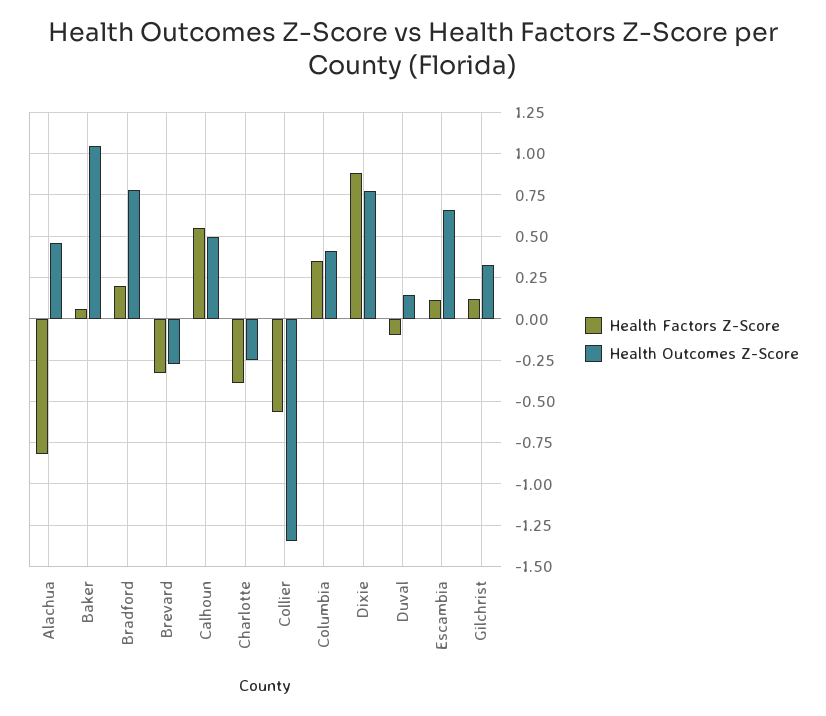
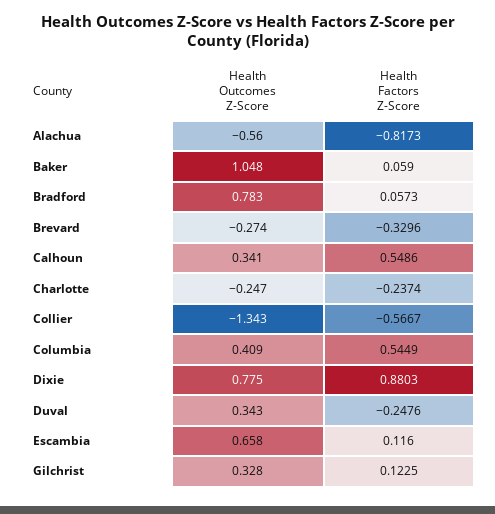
  {
    "Health Factors Z-Score": {
      "Alachua": -0.8173,
      "Baker": 0.059,
-     "Bradford": 0.2,
+     "Bradford": 0.0573,
      "Brevard": -0.3296,
      "Calhoun": 0.5486,
-     "Charlotte": -0.4,
+     "Charlotte": -0.2374,
      "Collier": -0.5667,
-     "Columbia": 0.35,
+     "Columbia": 0.5449,
      "Dixie": 0.8803,
-     "Duval": -0.1,
+     "Duval": -0.2476,
      "Escambia": 0.116,
      "Gilchrist": 0.1225
    },
    "Health Outcomes Z-Score": {
-     "Alachua": 0.45,
+     "Alachua": -0.56,
      "Baker": 1.048,
      "Bradford": 0.783,
      "Brevard": -0.274,
-     "Calhoun": 0.5,
+     "Calhoun": 0.341,
      "Charlotte": -0.247,
      "Collier": -1.343,
      "Columbia": 0.409,
      "Dixie": 0.775,
-     "Duval": 0.15,
+     "Duval": 0.343,
      "Escambia": 0.658,
      "Gilchrist": 0.328
    }
  }

